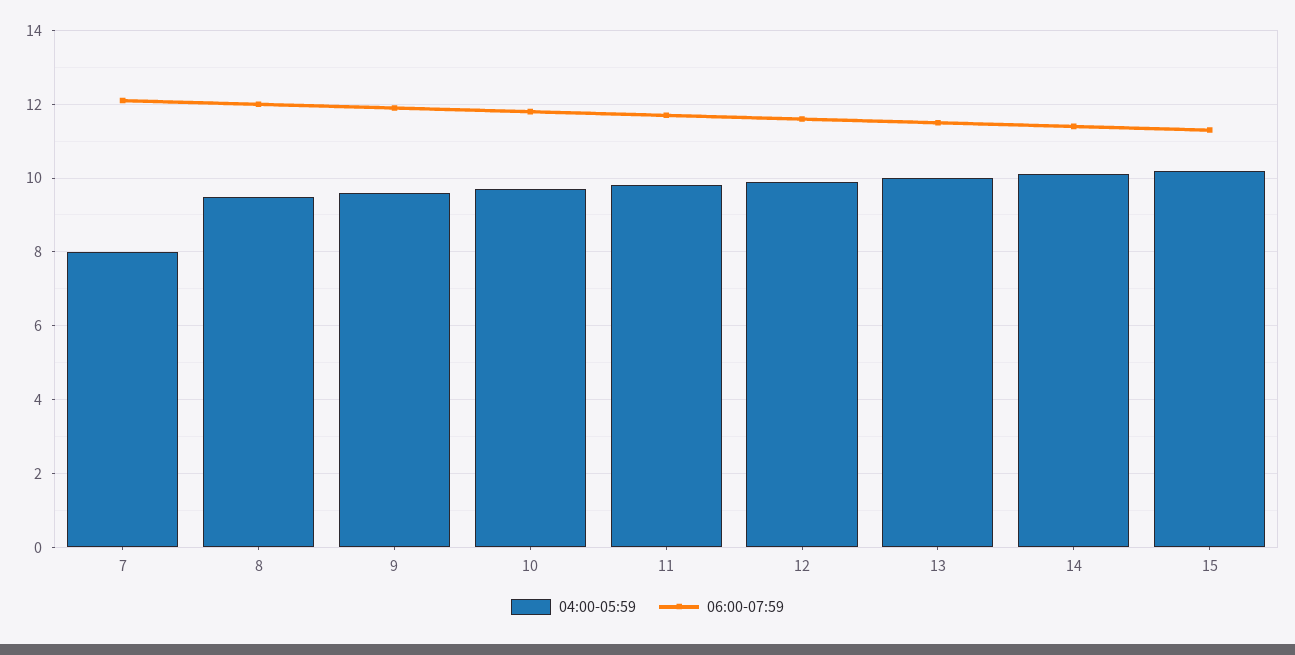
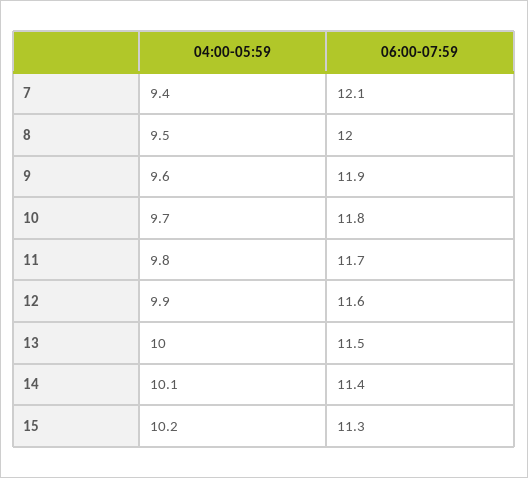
  {
    "04:00-05:59": {
-     "7": 8,
+     "7": 9.4,
      "8": 9.5,
      "9": 9.6,
      "10": 9.7,
      "11": 9.8,
      "12": 9.9,
      "13": 10,
      "14": 10.1,
      "15": 10.2
    },
    "06:00-07:59": {
      "7": 12.1,
      "8": 12,
      "9": 11.9,
      "10": 11.8,
      "11": 11.7,
      "12": 11.6,
      "13": 11.5,
      "14": 11.4,
      "15": 11.3
    }
  }

